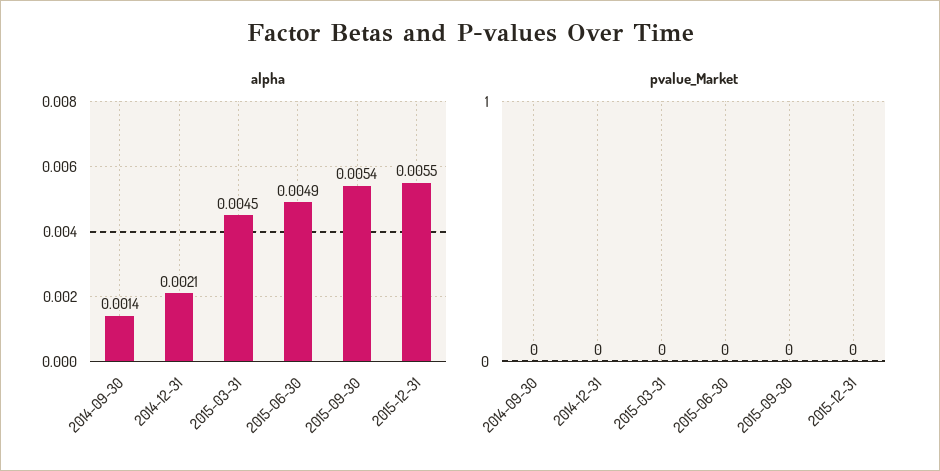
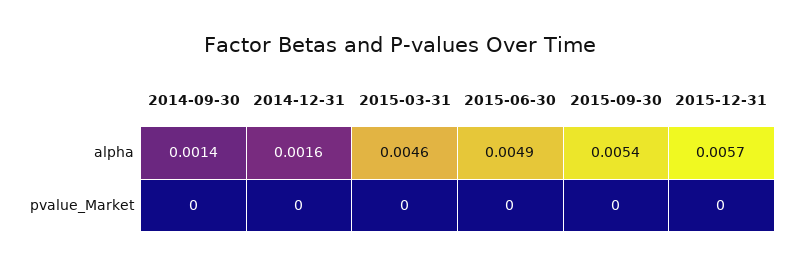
  {
    "alpha": {
      "2014-09-30": 0.0014,
-     "2014-12-31": 0.0021,
+     "2014-12-31": 0.0016,
-     "2015-03-31": 0.0045,
+     "2015-03-31": 0.0046,
      "2015-06-30": 0.0049,
      "2015-09-30": 0.0054,
-     "2015-12-31": 0.0055
+     "2015-12-31": 0.0057
    },
    "pvalue_Market": {
      "2014-09-30": 0,
      "2014-12-31": 0,
      "2015-03-31": 0,
      "2015-06-30": 0,
      "2015-09-30": 0,
      "2015-12-31": 0
    }
  }

